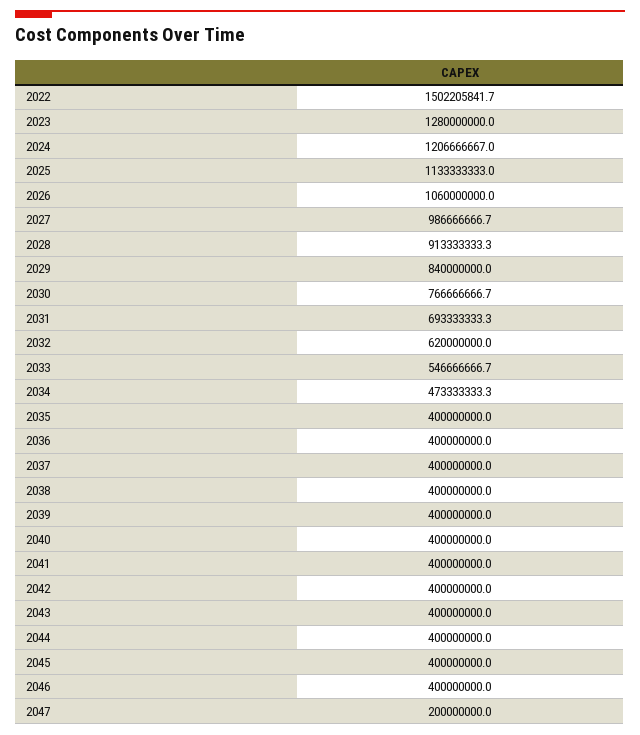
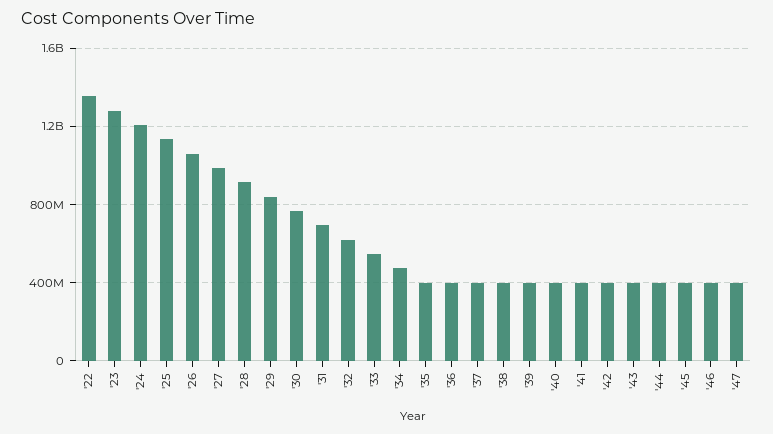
  {
-   "2022": 1502205841.7,
+   "2022": 1350000000,
    "2023": 1280000000,
    "2024": 1206666667,
    "2025": 1133333333,
    "2026": 1060000000,
    "2027": 986666666.7,
    "2028": 913333333.3,
    "2029": 840000000,
    "2030": 766666666.7,
    "2031": 693333333.3,
    "2032": 620000000,
    "2033": 546666666.7,
    "2034": 473333333.3,
    "2035": 400000000,
    "2036": 400000000,
    "2037": 400000000,
    "2038": 400000000,
    "2039": 400000000,
    "2040": 400000000,
    "2041": 400000000,
    "2042": 400000000,
    "2043": 400000000,
    "2044": 400000000,
    "2045": 400000000,
    "2046": 400000000,
-   "2047": 200000000
+   "2047": 400000000
  }

